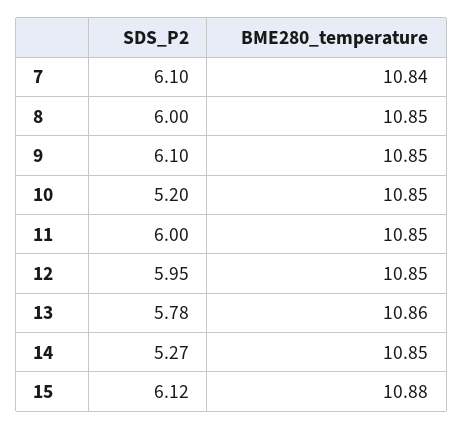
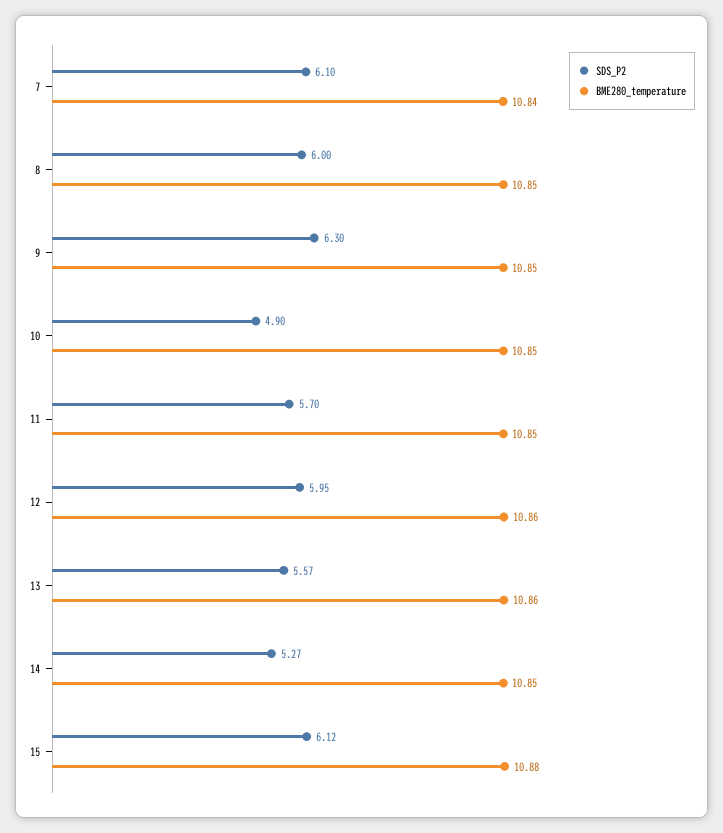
  {
    "SDS_P2": {
      "7": 6.1,
      "8": 6,
-     "9": 6.1,
+     "9": 6.3,
-     "10": 5.2,
+     "10": 4.9,
-     "11": 6,
+     "11": 5.7,
      "12": 5.95,
-     "13": 5.78,
+     "13": 5.57,
      "14": 5.27,
      "15": 6.12
    },
    "BME280_temperature": {
      "7": 10.84,
      "8": 10.85,
      "9": 10.85,
      "10": 10.85,
      "11": 10.85,
-     "12": 10.85,
+     "12": 10.86,
      "13": 10.86,
      "14": 10.85,
      "15": 10.88
    }
  }

